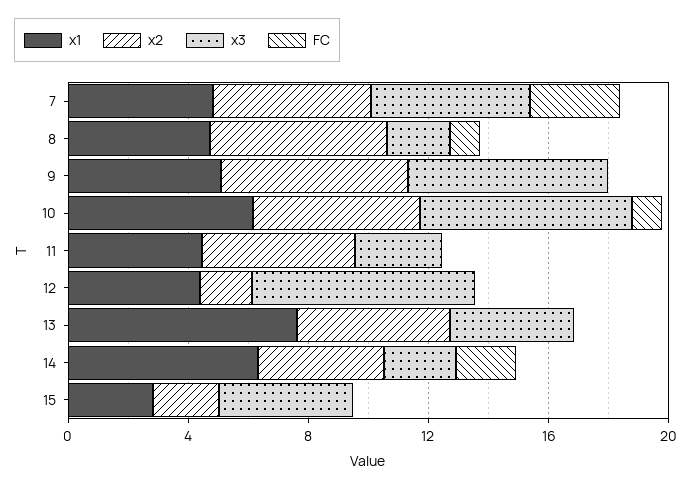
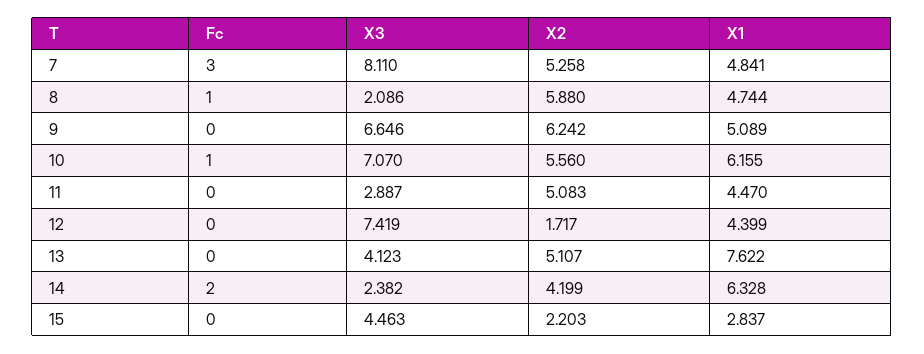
  {
    "x1": {
      "7": 4.841,
      "8": 4.744,
      "9": 5.089,
      "10": 6.155,
      "11": 4.47,
      "12": 4.399,
      "13": 7.622,
      "14": 6.328,
      "15": 2.837
    },
    "x2": {
      "7": 5.258,
      "8": 5.88,
      "9": 6.242,
      "10": 5.56,
      "11": 5.083,
      "12": 1.717,
      "13": 5.107,
      "14": 4.199,
      "15": 2.203
    },
    "x3": {
-     "7": 5,
+     "7": 8.11,
      "8": 2.086,
      "9": 6.646,
      "10": 7.07,
      "11": 2.887,
      "12": 7.419,
      "13": 4.123,
      "14": 2.382,
      "15": 4.463
    },
    "FC": {
      "7": 3,
      "8": 1,
      "9": 0,
      "10": 1,
      "11": 0,
      "12": 0,
      "13": 0,
      "14": 2,
      "15": 0
    }
  }

